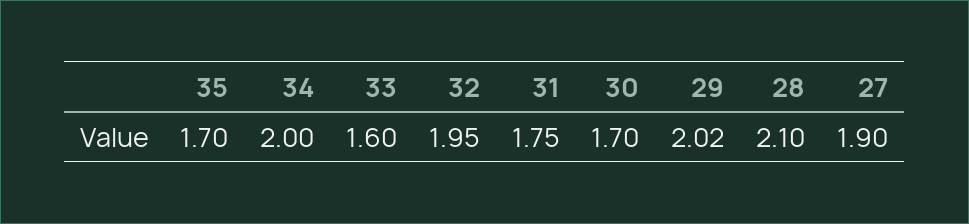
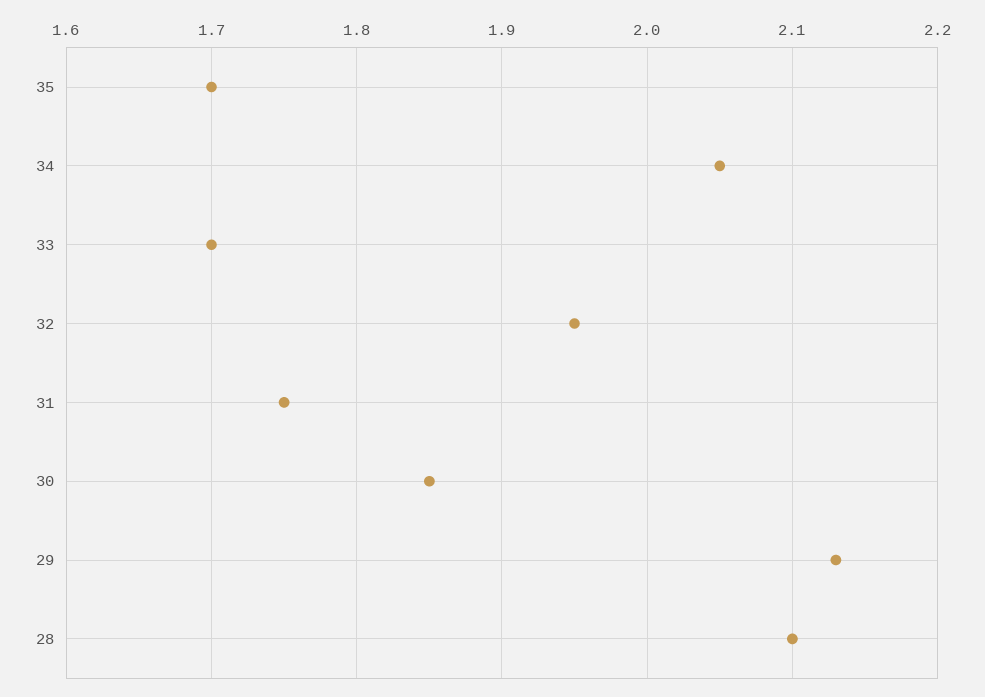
  {
    "35": 1.7,
-   "34": 2,
+   "34": 2.05,
-   "33": 1.6,
+   "33": 1.7,
    "32": 1.95,
    "31": 1.75,
-   "30": 1.7,
+   "30": 1.85,
-   "29": 2.02,
+   "29": 2.13,
-   "28": 2.1,
+   "28": 2.1
-   "27": 1.9
  }

